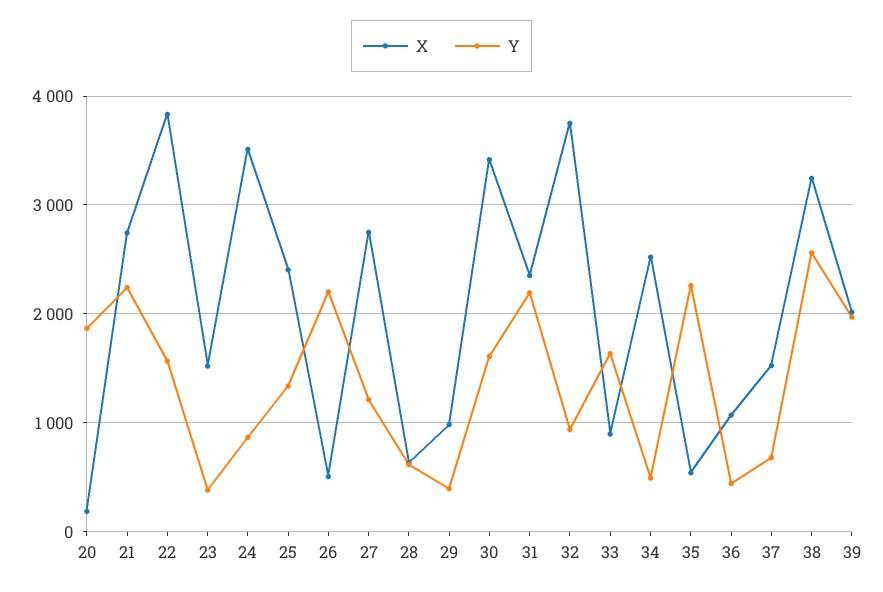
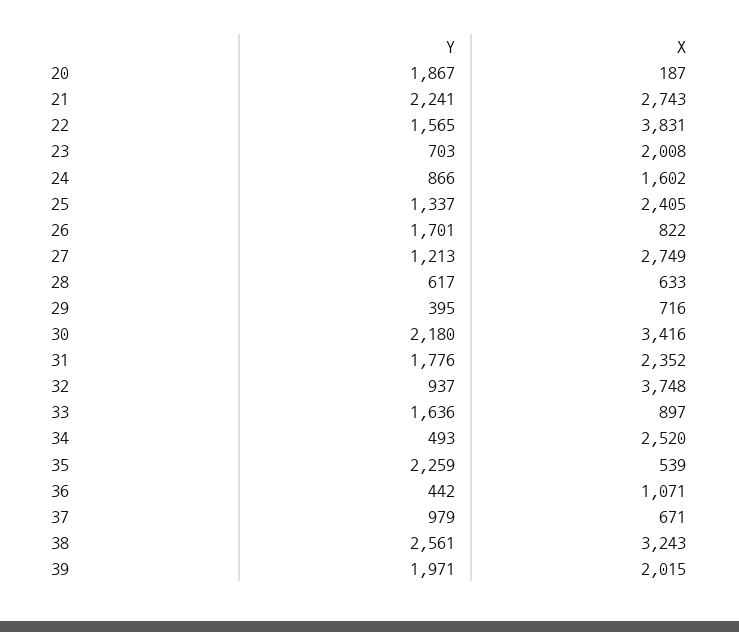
  {
    "X": {
      "20": 187,
      "21": 2743,
      "22": 3831,
-     "23": 1500,
+     "23": 2008,
-     "24": 3500,
+     "24": 1602,
      "25": 2405,
-     "26": 500,
+     "26": 822,
      "27": 2749,
      "28": 633,
-     "29": 1000,
+     "29": 716,
      "30": 3416,
      "31": 2352,
      "32": 3748,
      "33": 897,
      "34": 2520,
      "35": 539,
      "36": 1071,
-     "37": 1500,
+     "37": 671,
      "38": 3243,
      "39": 2015
    },
    "Y": {
      "20": 1867,
      "21": 2241,
      "22": 1565,
-     "23": 400,
+     "23": 703,
      "24": 866,
      "25": 1337,
-     "26": 2200,
+     "26": 1701,
      "27": 1213,
      "28": 617,
      "29": 395,
-     "30": 1600,
+     "30": 2180,
-     "31": 2200,
+     "31": 1776,
      "32": 937,
      "33": 1636,
      "34": 493,
      "35": 2259,
      "36": 442,
-     "37": 700,
+     "37": 979,
      "38": 2561,
      "39": 1971
    }
  }

